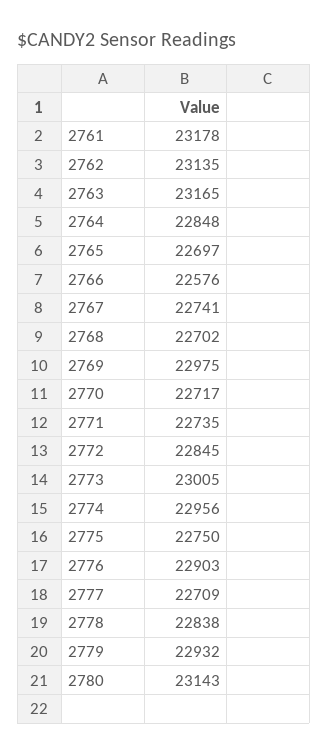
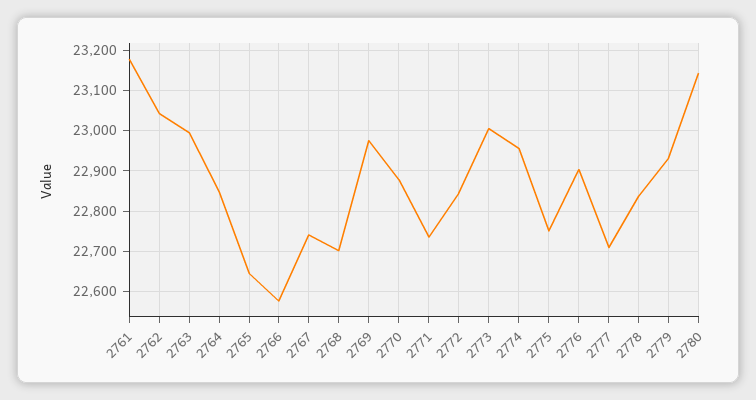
  {
    "2761": 23178,
-   "2762": 23135,
+   "2762": 23040,
-   "2763": 23165,
+   "2763": 23000,
    "2764": 22848,
-   "2765": 22697,
+   "2765": 22640,
    "2766": 22576,
    "2767": 22741,
    "2768": 22702,
    "2769": 22975,
-   "2770": 22717,
+   "2770": 22880,
    "2771": 22735,
    "2772": 22845,
    "2773": 23005,
    "2774": 22956,
    "2775": 22750,
    "2776": 22903,
    "2777": 22709,
    "2778": 22838,
    "2779": 22932,
    "2780": 23143
  }

